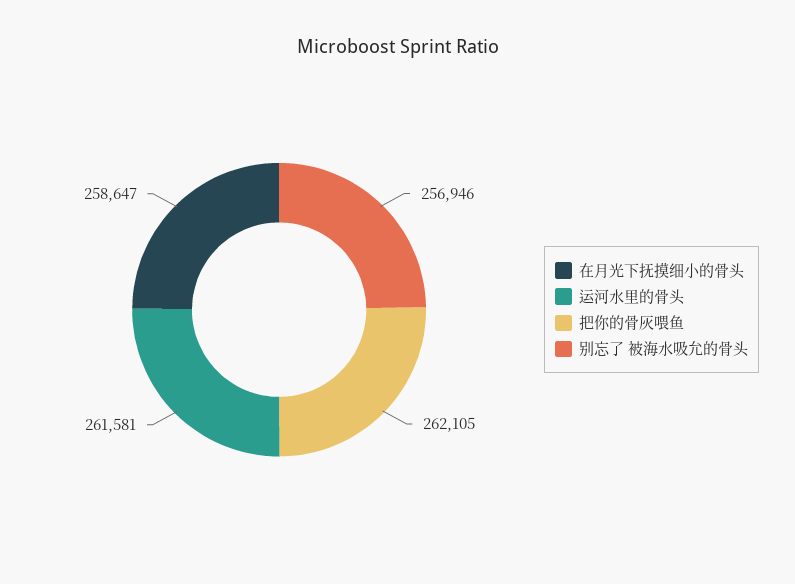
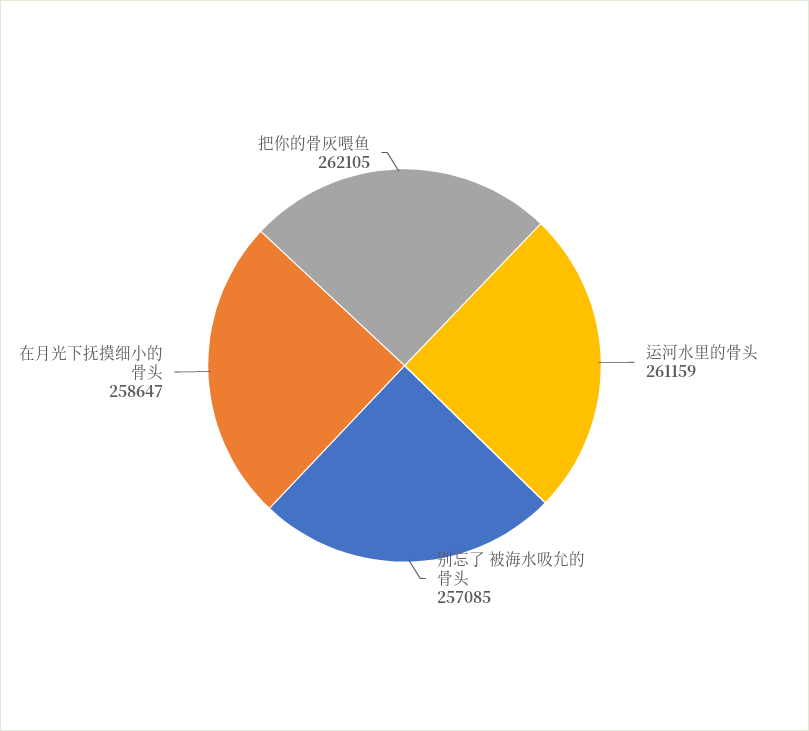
  {
    "在月光下抚摸细小的骨头": 258647,
-   "运河水里的骨头": 261581,
+   "运河水里的骨头": 261159,
    "把你的骨灰喂鱼": 262105,
-   "别忘了 被海水吸允的骨头": 256946
+   "别忘了 被海水吸允的骨头": 257085
  }

